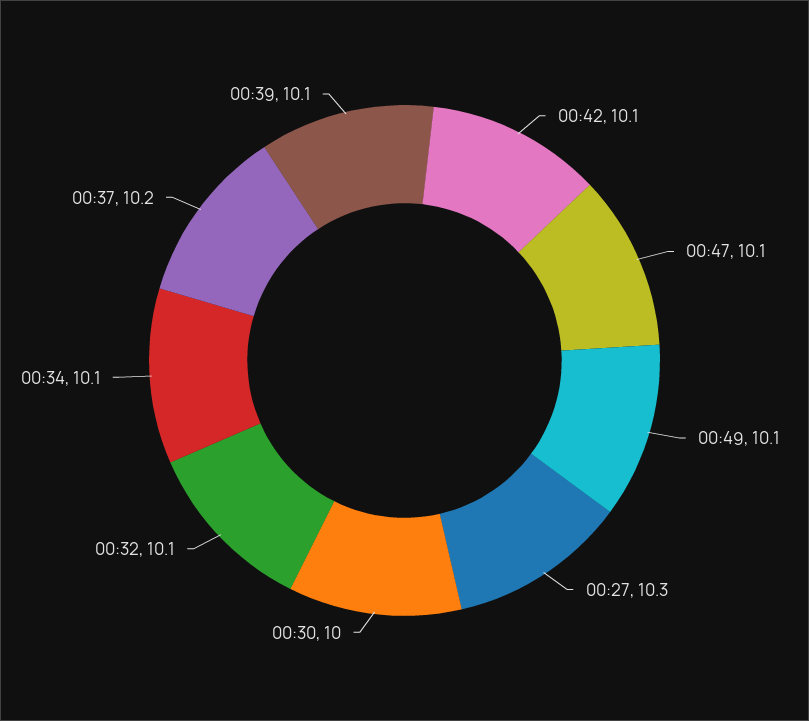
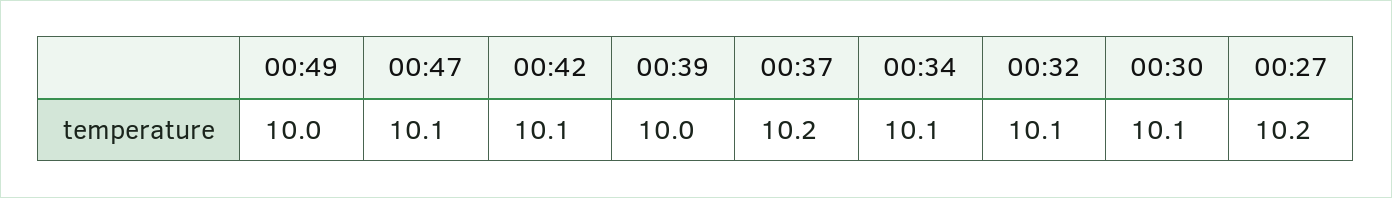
  {
    "00:42": 10.1,
    "00:47": 10.1,
-   "00:49": 10.1,
+   "00:49": 10,
-   "00:27": 10.3,
+   "00:27": 10.2,
-   "00:30": 10,
+   "00:30": 10.1,
    "00:32": 10.1,
    "00:34": 10.1,
    "00:37": 10.2,
-   "00:39": 10.1
+   "00:39": 10
  }

